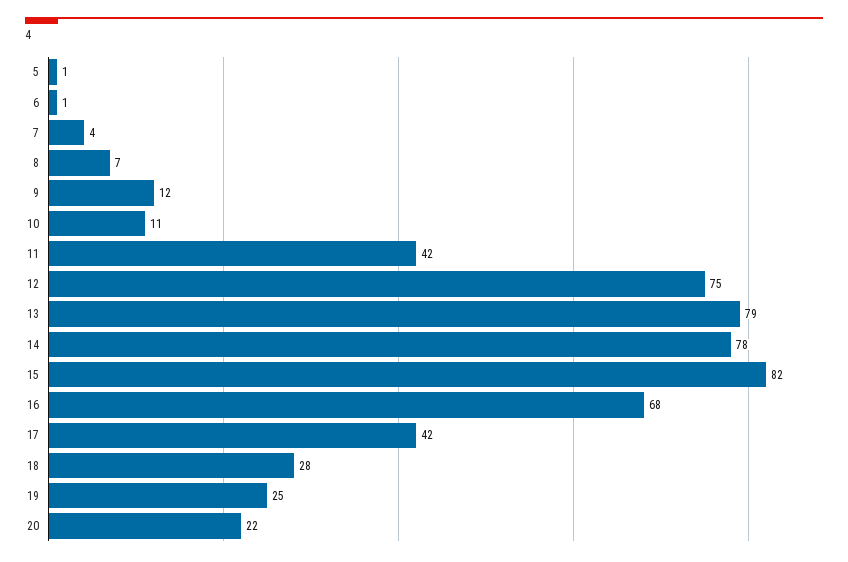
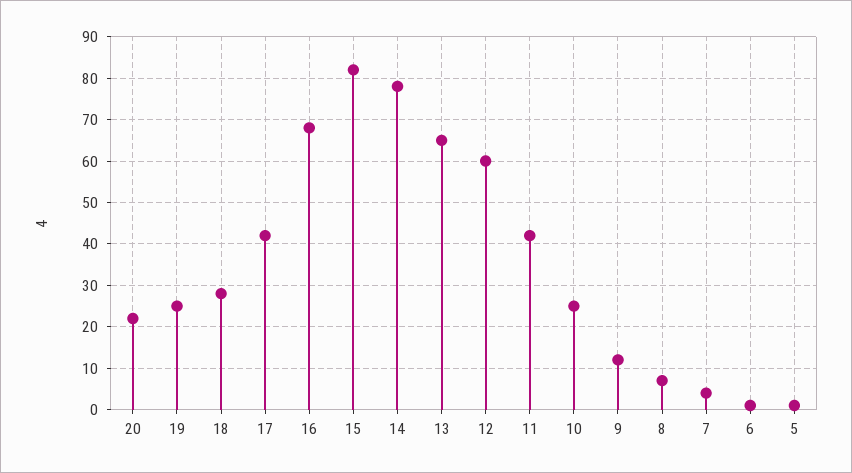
  {
    "5": 1,
    "6": 1,
    "7": 4,
    "8": 7,
    "9": 12,
-   "10": 11,
+   "10": 25,
    "11": 42,
-   "12": 75,
+   "12": 60,
-   "13": 79,
+   "13": 65,
    "14": 78,
    "15": 82,
    "16": 68,
    "17": 42,
    "18": 28,
    "19": 25,
    "20": 22
  }

